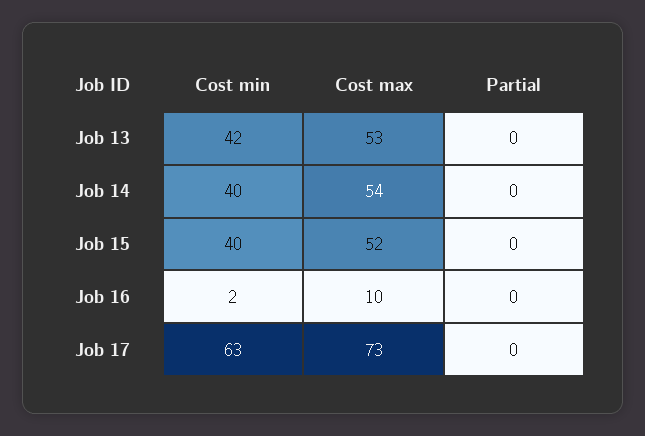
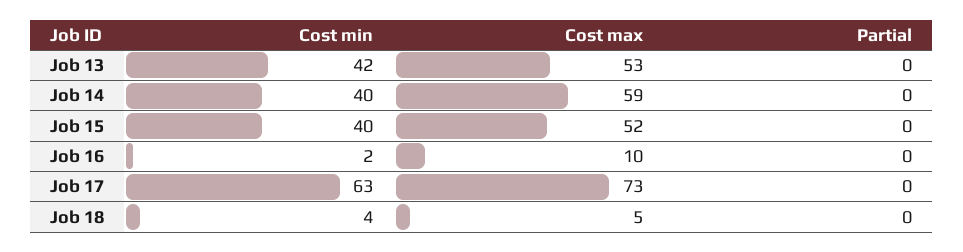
  {
    "Cost min": {
      "Job 13": 42,
      "Job 14": 40,
      "Job 15": 40,
      "Job 16": 2,
-     "Job 17": 63
+     "Job 17": 63,
+     "Job 18": 4
    },
    "Cost max": {
      "Job 13": 53,
-     "Job 14": 54,
+     "Job 14": 59,
      "Job 15": 52,
      "Job 16": 10,
-     "Job 17": 73
+     "Job 17": 73,
+     "Job 18": 5
    },
    "Partial": {
      "Job 13": 0,
      "Job 14": 0,
      "Job 15": 0,
      "Job 16": 0,
-     "Job 17": 0
+     "Job 17": 0,
+     "Job 18": 0
    }
  }

